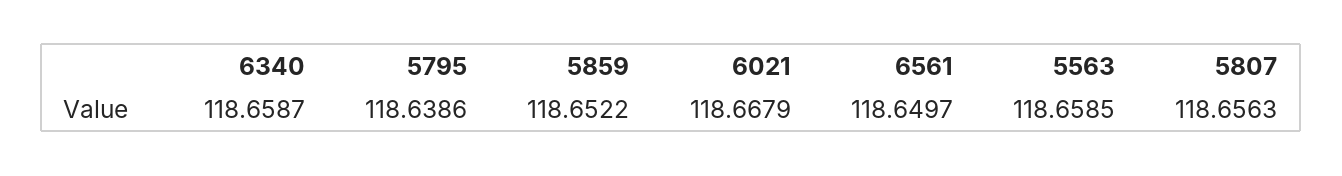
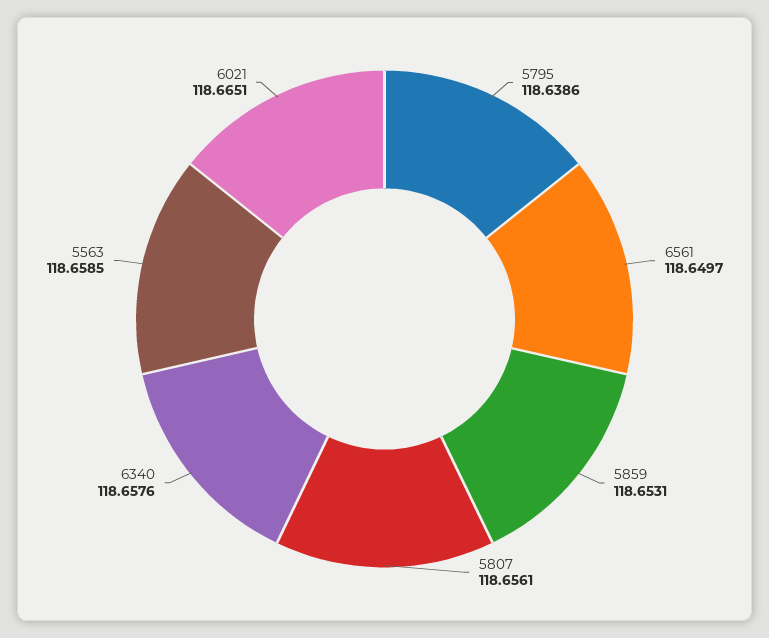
  {
-   "6340": 118.6587,
+   "6340": 118.6576,
    "5795": 118.6386,
-   "5859": 118.6522,
+   "5859": 118.6531,
-   "6021": 118.6679,
+   "6021": 118.6651,
    "6561": 118.6497,
    "5563": 118.6585,
-   "5807": 118.6563
+   "5807": 118.6561
  }

